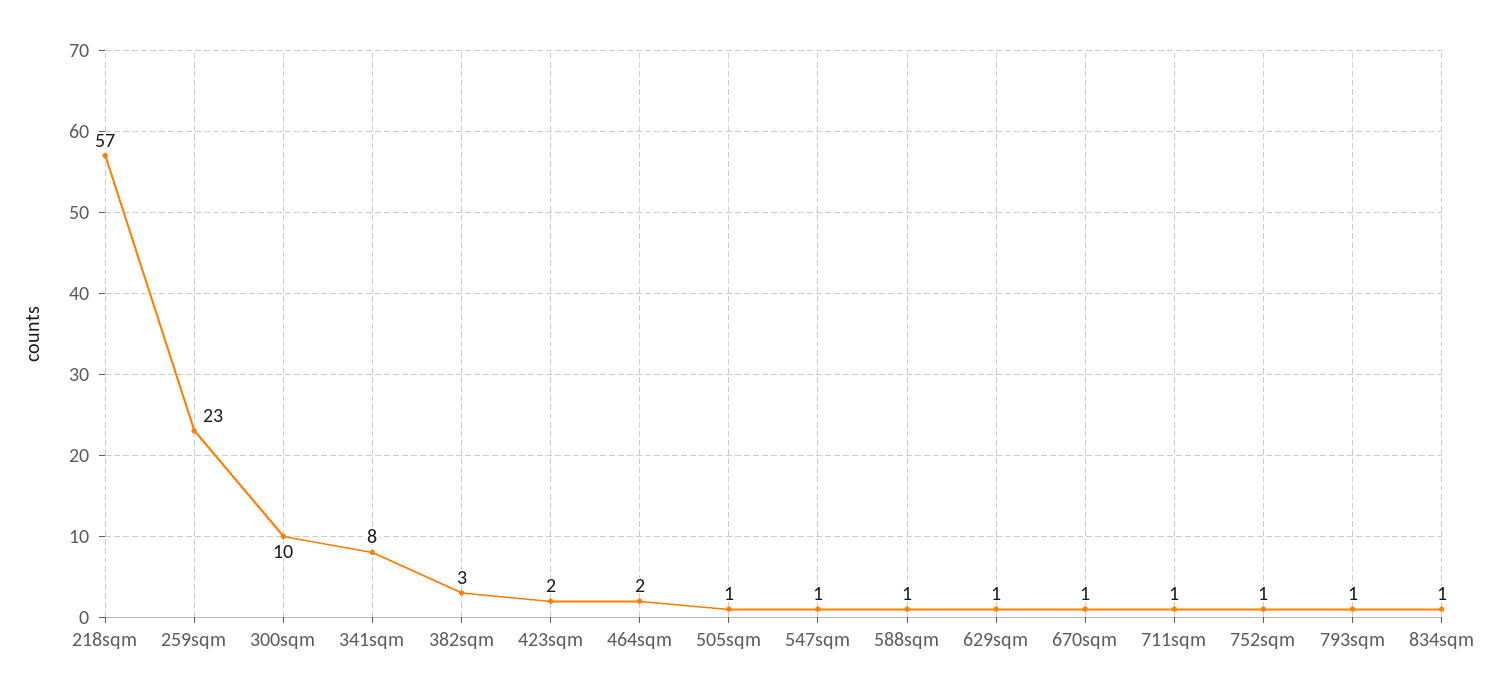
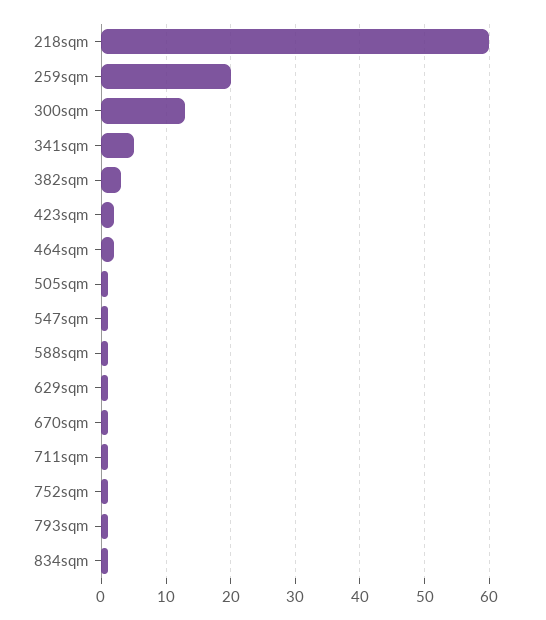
  {
-   "218sqm": 57,
+   "218sqm": 60,
-   "259sqm": 23,
+   "259sqm": 20,
-   "300sqm": 10,
+   "300sqm": 13,
-   "341sqm": 8,
+   "341sqm": 5,
    "382sqm": 3,
    "423sqm": 2,
    "464sqm": 2,
    "505sqm": 1,
    "547sqm": 1,
    "588sqm": 1,
    "629sqm": 1,
    "670sqm": 1,
    "711sqm": 1,
    "752sqm": 1,
    "793sqm": 1,
    "834sqm": 1
  }

